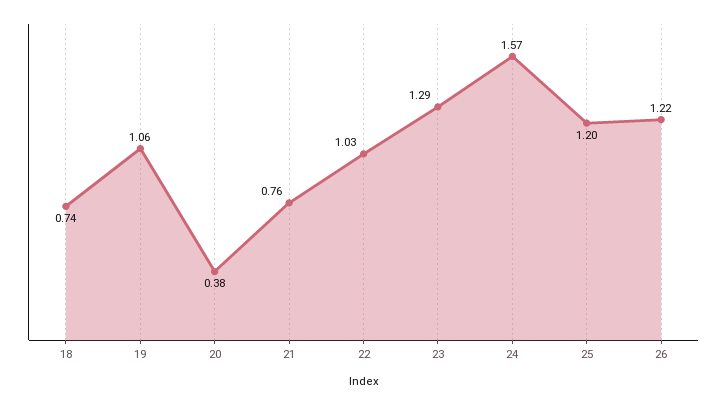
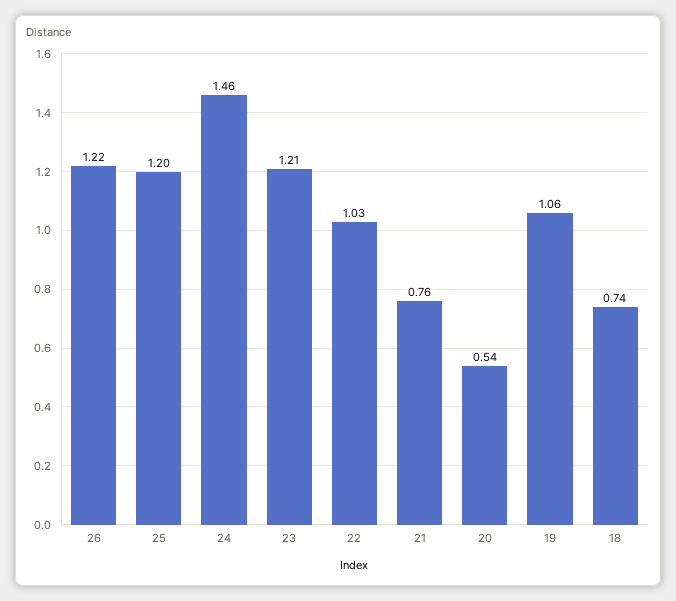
  {
    "18": 0.74,
    "19": 1.06,
-   "20": 0.38,
+   "20": 0.54,
    "21": 0.76,
    "22": 1.03,
-   "23": 1.29,
+   "23": 1.21,
-   "24": 1.57,
+   "24": 1.46,
    "25": 1.2,
    "26": 1.22
  }

